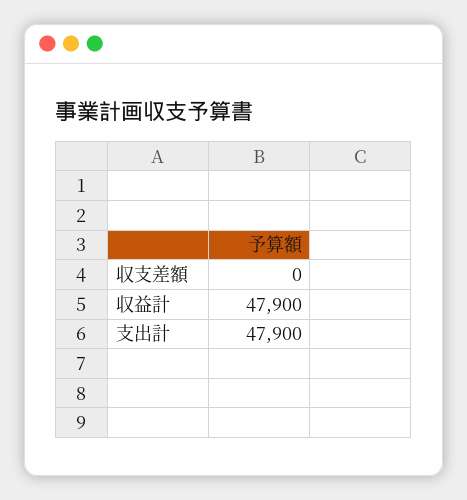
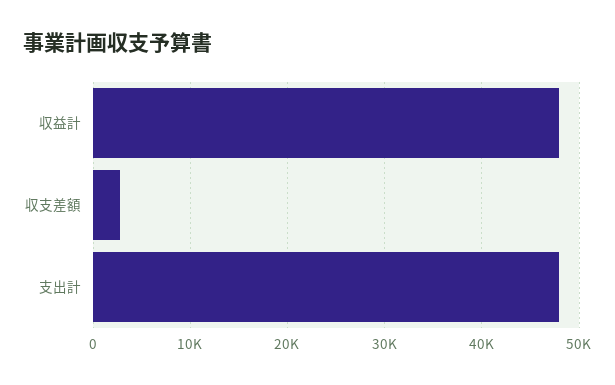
  {
-   "収支差額": 0,
+   "収支差額": 3000,
    "収益計": 47900,
    "支出計": 47900
  }

